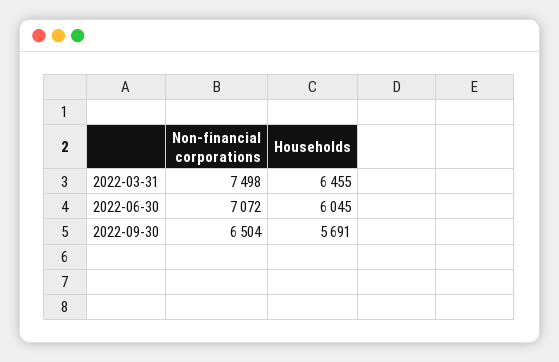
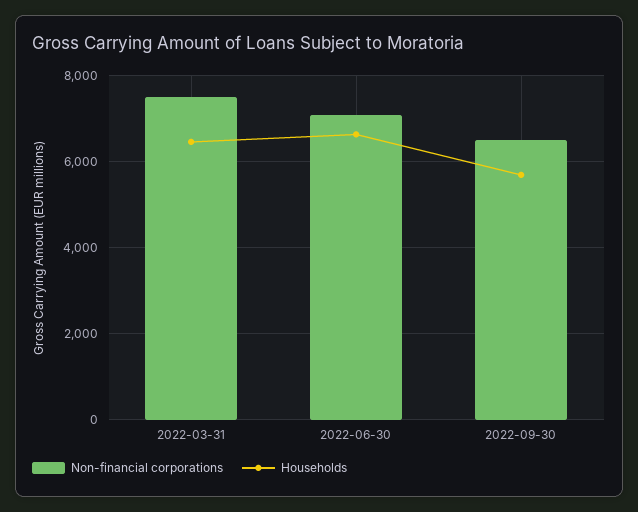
  {
    "Non-financial corporations": {
      "2022-03-31": 7498,
      "2022-06-30": 7072,
      "2022-09-30": 6504
    },
    "Households": {
      "2022-03-31": 6455,
-     "2022-06-30": 6045,
+     "2022-06-30": 6600,
      "2022-09-30": 5691
    }
  }

